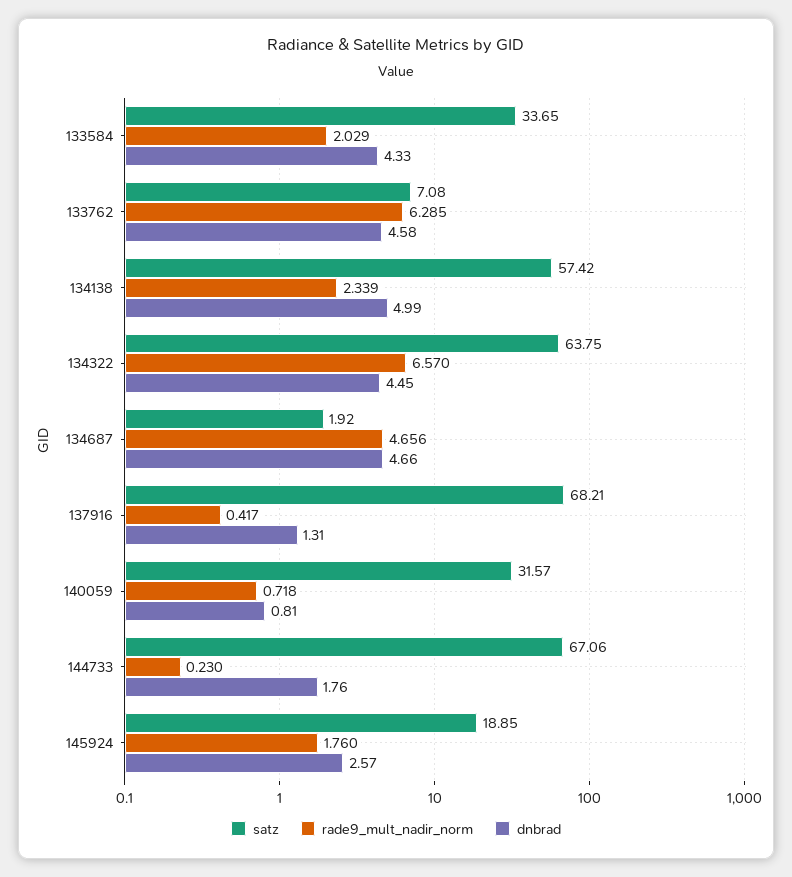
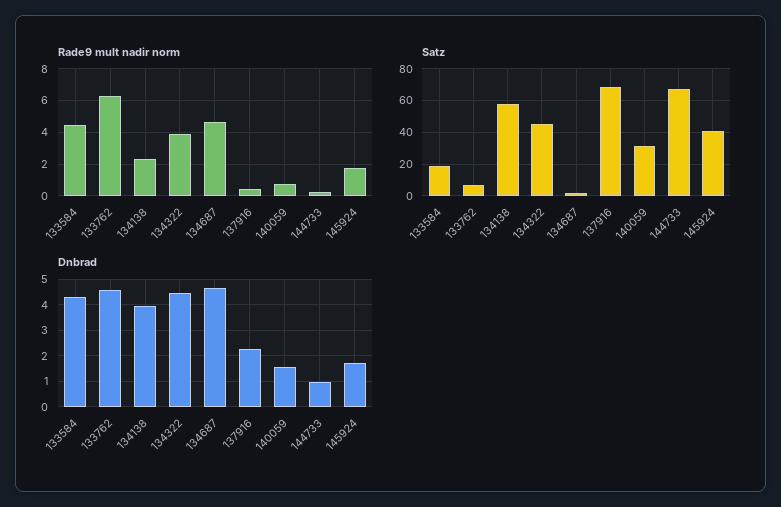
  {
    "satz": {
-     "133584": 33.65,
+     "133584": 20,
      "133762": 7.08,
      "134138": 57.42,
-     "134322": 63.75,
+     "134322": 45,
      "134687": 1.92,
      "137916": 68.21,
      "140059": 31.57,
      "144733": 67.06,
-     "145924": 18.85
+     "145924": 40
    },
    "rade9_mult_nadir_norm": {
-     "133584": 2.029,
+     "133584": 4.5,
      "133762": 6.285,
      "134138": 2.339,
-     "134322": 6.57,
+     "134322": 4,
      "134687": 4.656,
      "137916": 0.417,
      "140059": 0.718,
      "144733": 0.23,
      "145924": 1.76
    },
    "dnbrad": {
      "133584": 4.33,
      "133762": 4.58,
-     "134138": 4.99,
+     "134138": 4,
      "134322": 4.45,
      "134687": 4.66,
-     "137916": 1.31,
+     "137916": 2.25,
-     "140059": 0.81,
+     "140059": 1.5,
-     "144733": 1.76,
+     "144733": 1,
-     "145924": 2.57
+     "145924": 1.75
    }
  }

